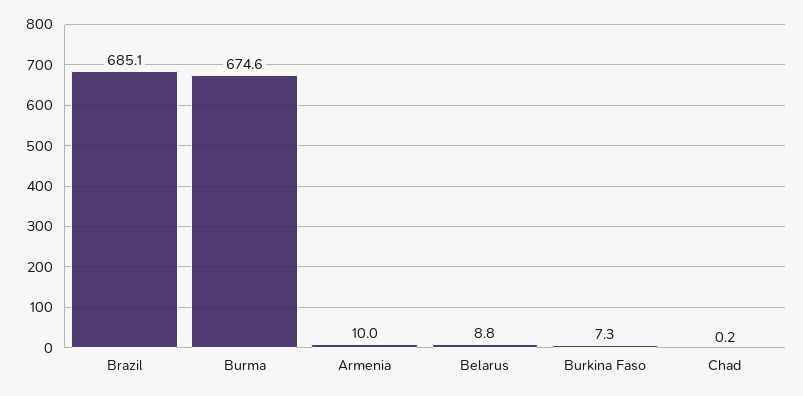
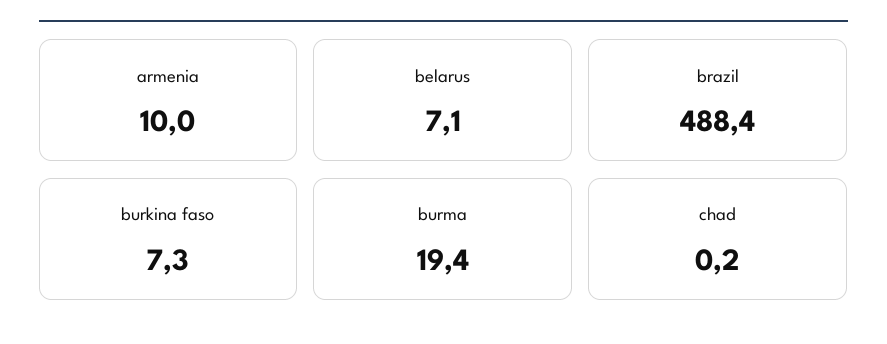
  {
-   "Brazil": 685.1,
+   "Brazil": 488.4,
-   "Burma": 674.6,
+   "Burma": 19.4,
    "Armenia": 10,
-   "Belarus": 8.8,
+   "Belarus": 7.1,
    "Burkina Faso": 7.3,
    "Chad": 0.2
  }

